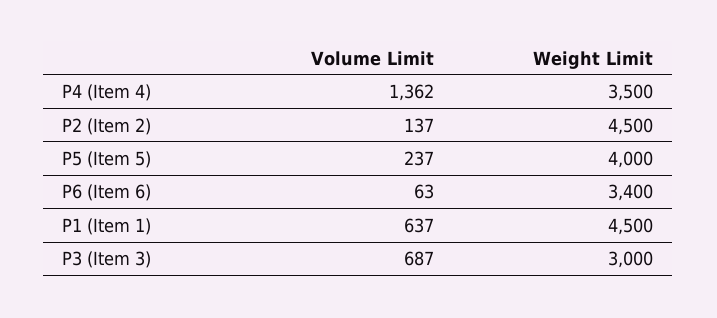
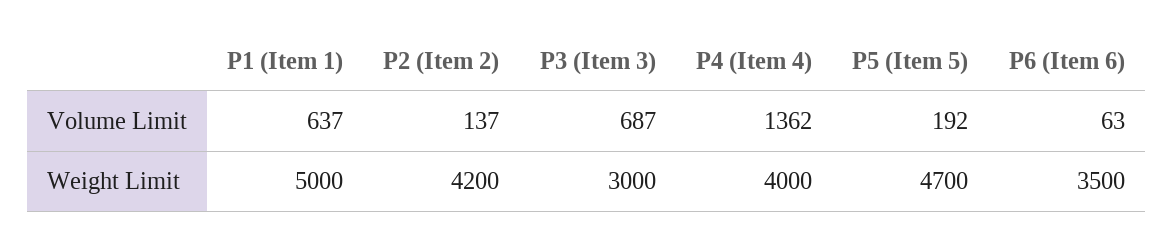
  {
    "Volume Limit": {
      "P4 (Item 4)": 1362,
      "P2 (Item 2)": 137,
-     "P5 (Item 5)": 237,
+     "P5 (Item 5)": 192,
      "P6 (Item 6)": 63,
      "P1 (Item 1)": 637,
      "P3 (Item 3)": 687
    },
    "Weight Limit": {
-     "P4 (Item 4)": 3500,
+     "P4 (Item 4)": 4000,
-     "P2 (Item 2)": 4500,
+     "P2 (Item 2)": 4200,
-     "P5 (Item 5)": 4000,
+     "P5 (Item 5)": 4700,
-     "P6 (Item 6)": 3400,
+     "P6 (Item 6)": 3500,
-     "P1 (Item 1)": 4500,
+     "P1 (Item 1)": 5000,
      "P3 (Item 3)": 3000
    }
  }

